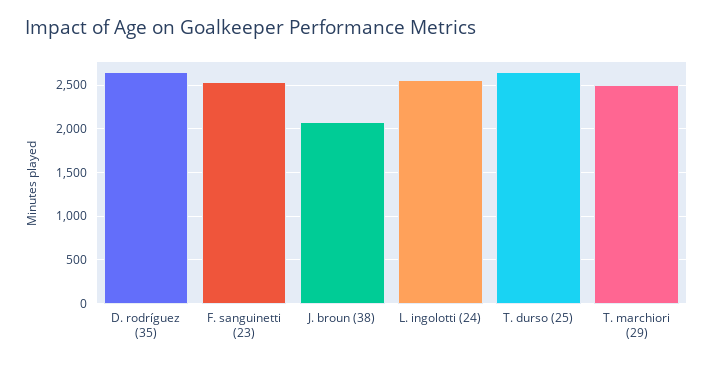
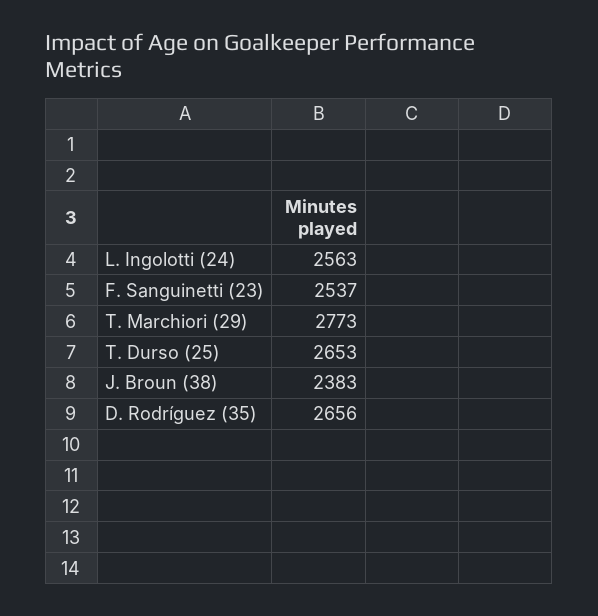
  {
    "D. rodríguez (35)": 2656,
    "F. sanguinetti (23)": 2537,
-   "J. broun (38)": 2100,
+   "J. broun (38)": 2383,
    "L. ingolotti (24)": 2563,
    "T. durso (25)": 2653,
-   "T. marchiori (29)": 2500
+   "T. marchiori (29)": 2773
  }

